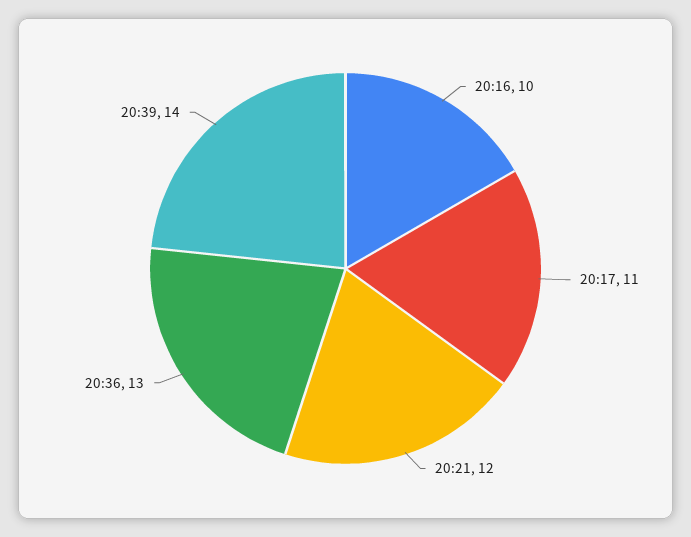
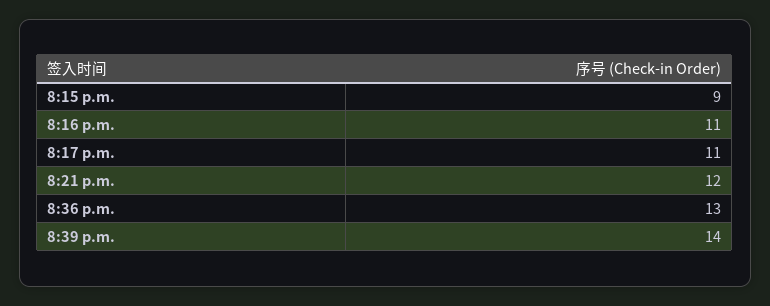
  {
-   "20:16": 10,
+   "20:16": 11,
    "20:17": 11,
    "20:21": 12,
    "20:36": 13,
-   "20:39": 14
+   "20:39": 14,
+   "8:15 p.m.": 9
  }

